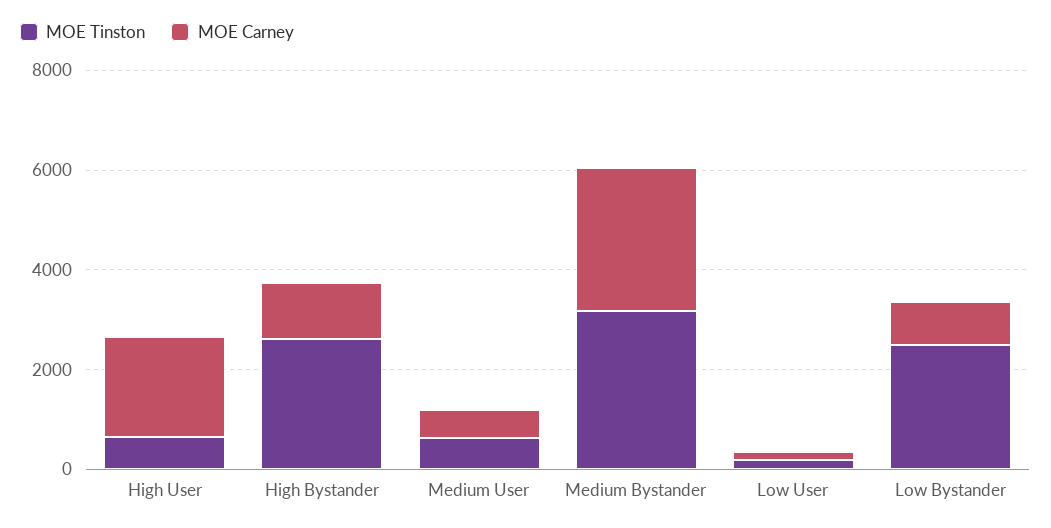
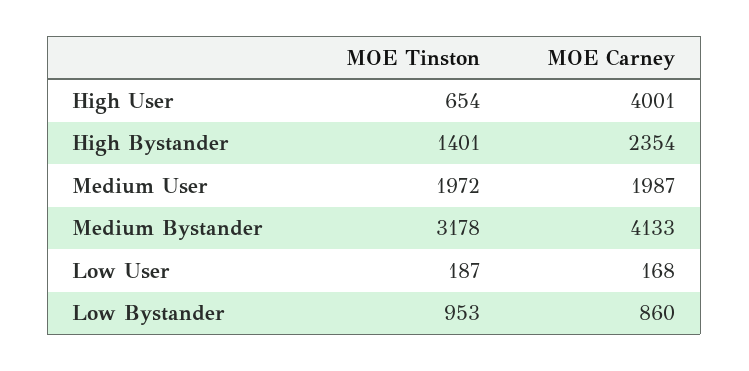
  {
    "MOE Tinston": {
      "High User": 654,
-     "High Bystander": 2500,
+     "High Bystander": 1401,
-     "Medium User": 500,
+     "Medium User": 1972,
      "Medium Bystander": 3178,
      "Low User": 187,
-     "Low Bystander": 2500
+     "Low Bystander": 953
    },
    "MOE Carney": {
-     "High User": 2000,
+     "High User": 4001,
-     "High Bystander": 1000,
+     "High Bystander": 2354,
-     "Medium User": 500,
+     "Medium User": 1987,
-     "Medium Bystander": 3000,
+     "Medium Bystander": 4133,
      "Low User": 168,
      "Low Bystander": 860
    }
  }

